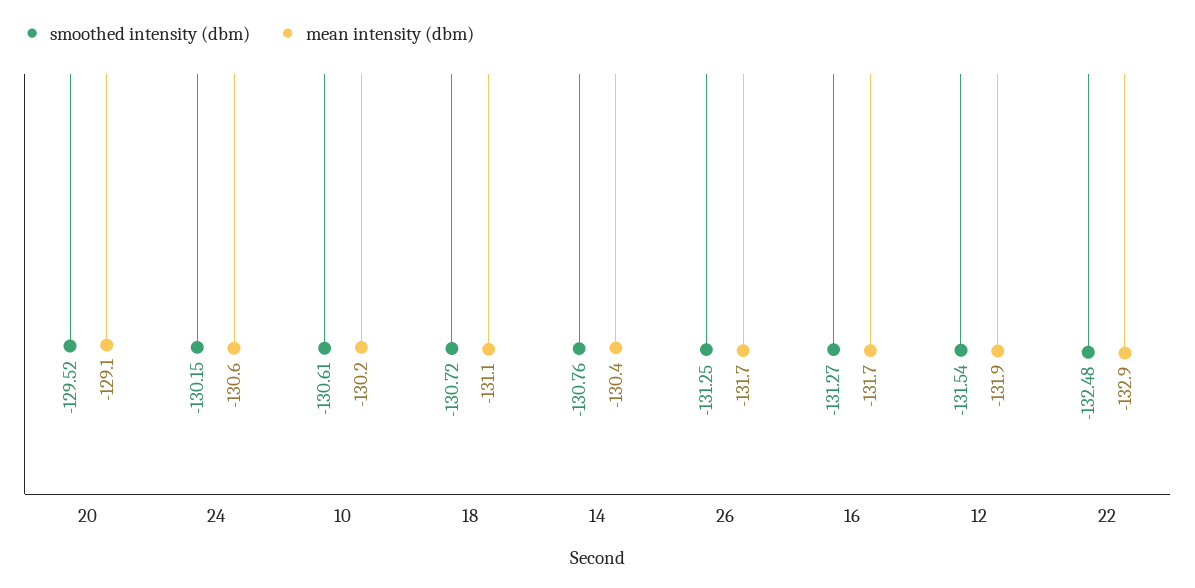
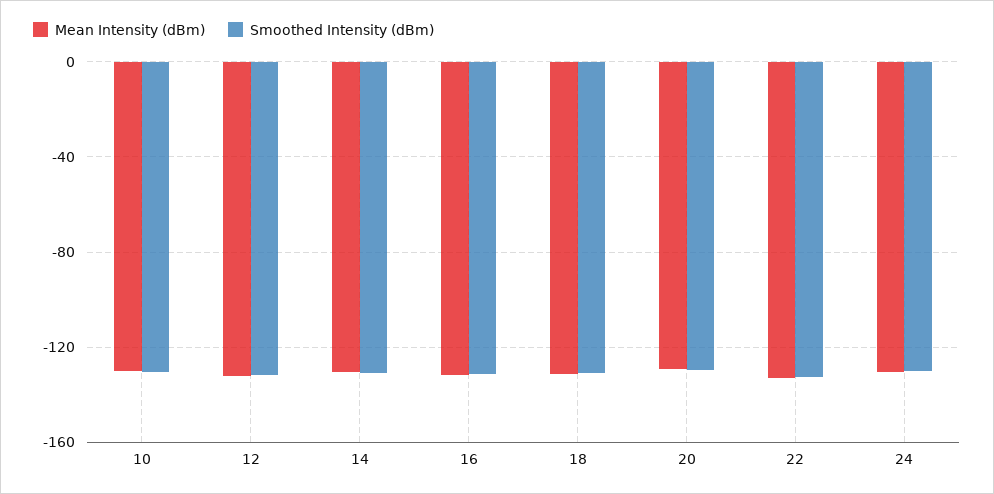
  {
    "smoothed intensity (dbm)": {
      "20": -129.52,
      "24": -130.15,
      "10": -130.61,
      "18": -130.72,
      "14": -130.76,
-     "26": -131.25,
      "16": -131.27,
      "12": -131.54,
      "22": -132.48
    },
    "mean intensity (dbm)": {
      "20": -129.1,
      "24": -130.6,
      "10": -130.2,
      "18": -131.1,
      "14": -130.4,
-     "26": -131.7,
      "16": -131.7,
      "12": -131.9,
      "22": -132.9
    }
  }

